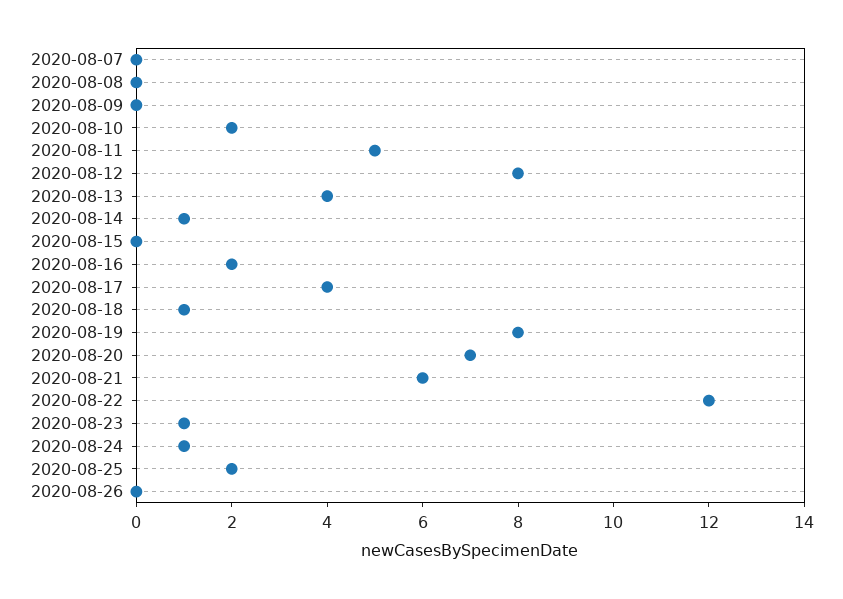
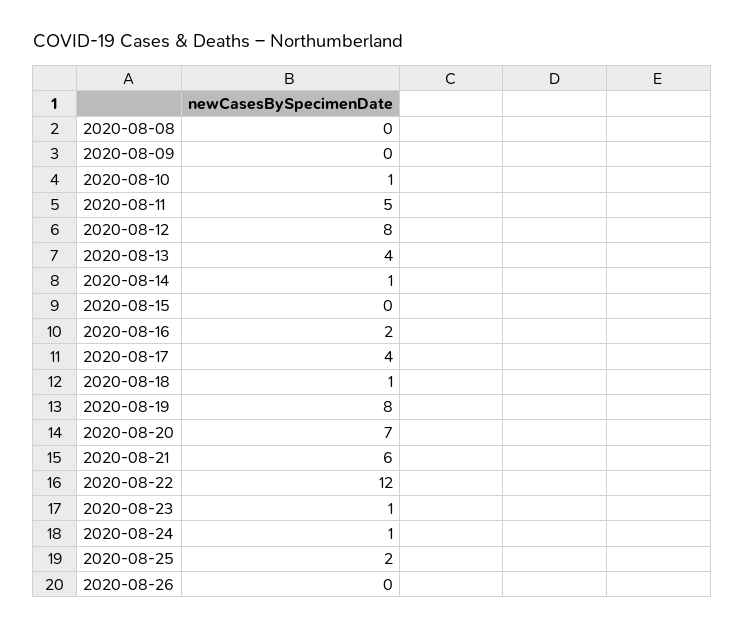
  {
-   "2020-08-07": 0,
    "2020-08-08": 0,
    "2020-08-09": 0,
-   "2020-08-10": 2,
+   "2020-08-10": 1,
    "2020-08-11": 5,
    "2020-08-12": 8,
    "2020-08-13": 4,
    "2020-08-14": 1,
    "2020-08-15": 0,
    "2020-08-16": 2,
    "2020-08-17": 4,
    "2020-08-18": 1,
    "2020-08-19": 8,
    "2020-08-20": 7,
    "2020-08-21": 6,
    "2020-08-22": 12,
    "2020-08-23": 1,
    "2020-08-24": 1,
    "2020-08-25": 2,
    "2020-08-26": 0
  }

